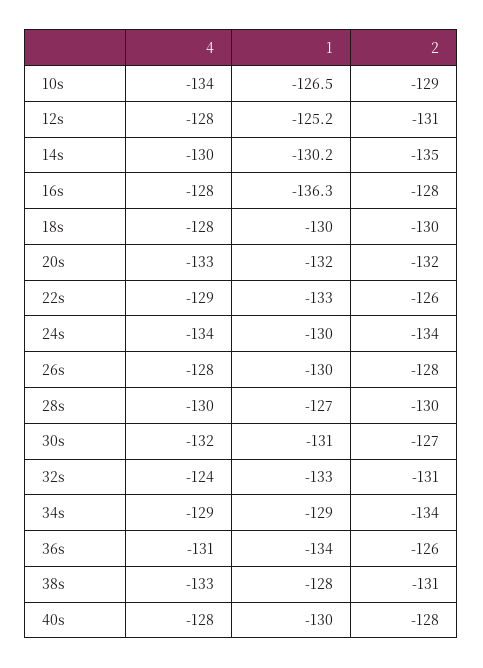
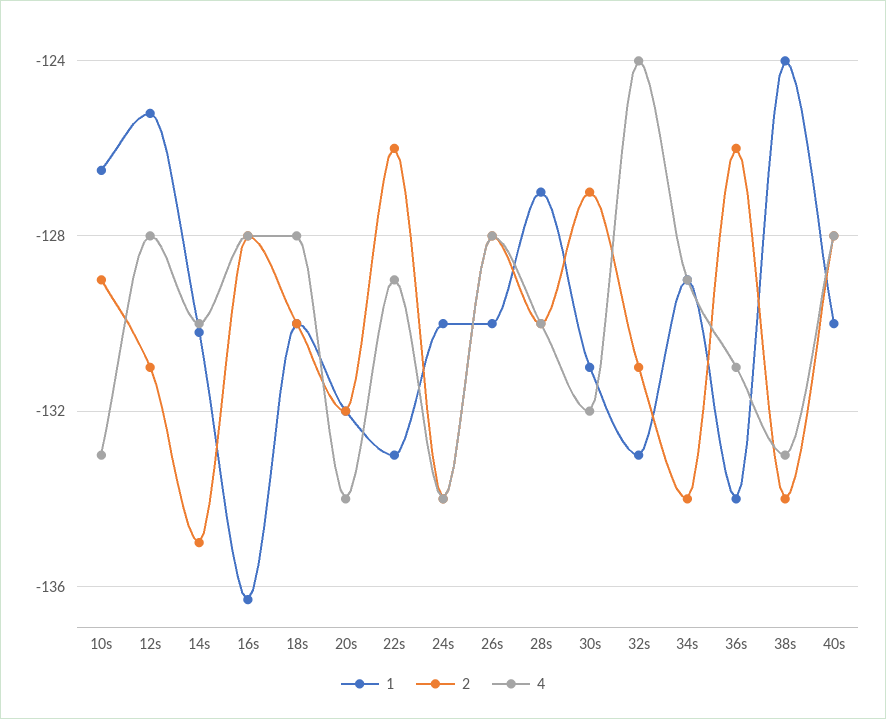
  {
    "4": {
-     "10s": -134,
+     "10s": -133,
      "12s": -128,
      "14s": -130,
      "16s": -128,
      "18s": -128,
-     "20s": -133,
+     "20s": -134,
      "22s": -129,
      "24s": -134,
      "26s": -128,
      "28s": -130,
      "30s": -132,
      "32s": -124,
      "34s": -129,
      "36s": -131,
      "38s": -133,
      "40s": -128
    },
    "1": {
      "10s": -126.5,
      "12s": -125.2,
      "14s": -130.2,
      "16s": -136.3,
      "18s": -130,
      "20s": -132,
      "22s": -133,
      "24s": -130,
      "26s": -130,
      "28s": -127,
      "30s": -131,
      "32s": -133,
      "34s": -129,
      "36s": -134,
-     "38s": -128,
+     "38s": -124,
      "40s": -130
    },
    "2": {
      "10s": -129,
      "12s": -131,
      "14s": -135,
      "16s": -128,
      "18s": -130,
      "20s": -132,
      "22s": -126,
      "24s": -134,
      "26s": -128,
      "28s": -130,
      "30s": -127,
      "32s": -131,
      "34s": -134,
      "36s": -126,
-     "38s": -131,
+     "38s": -134,
      "40s": -128
    }
  }

